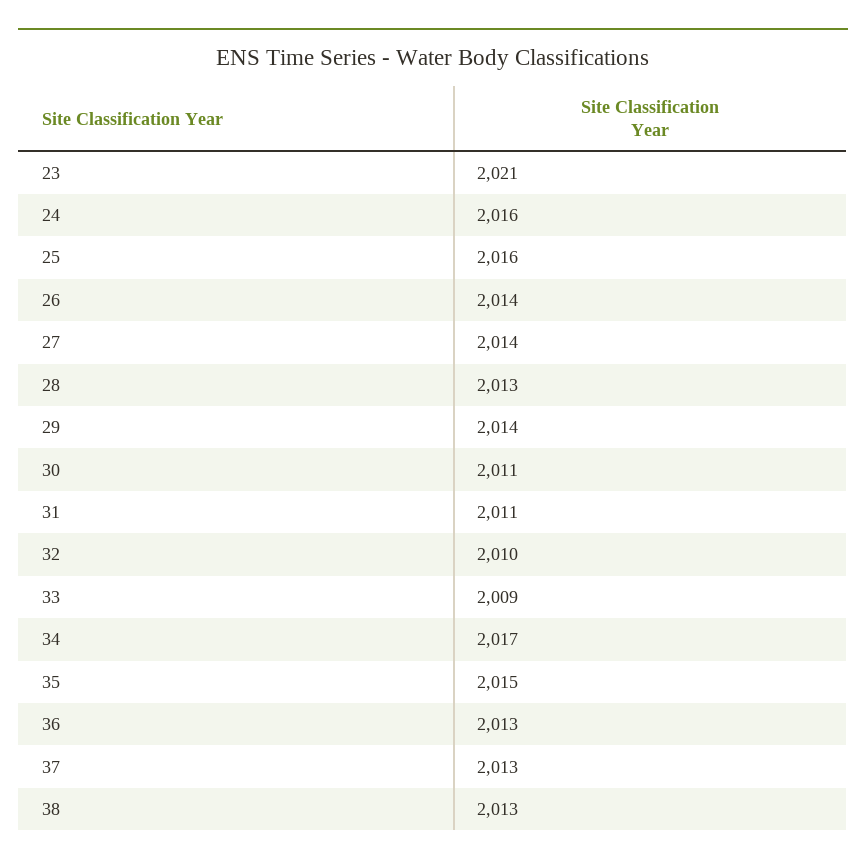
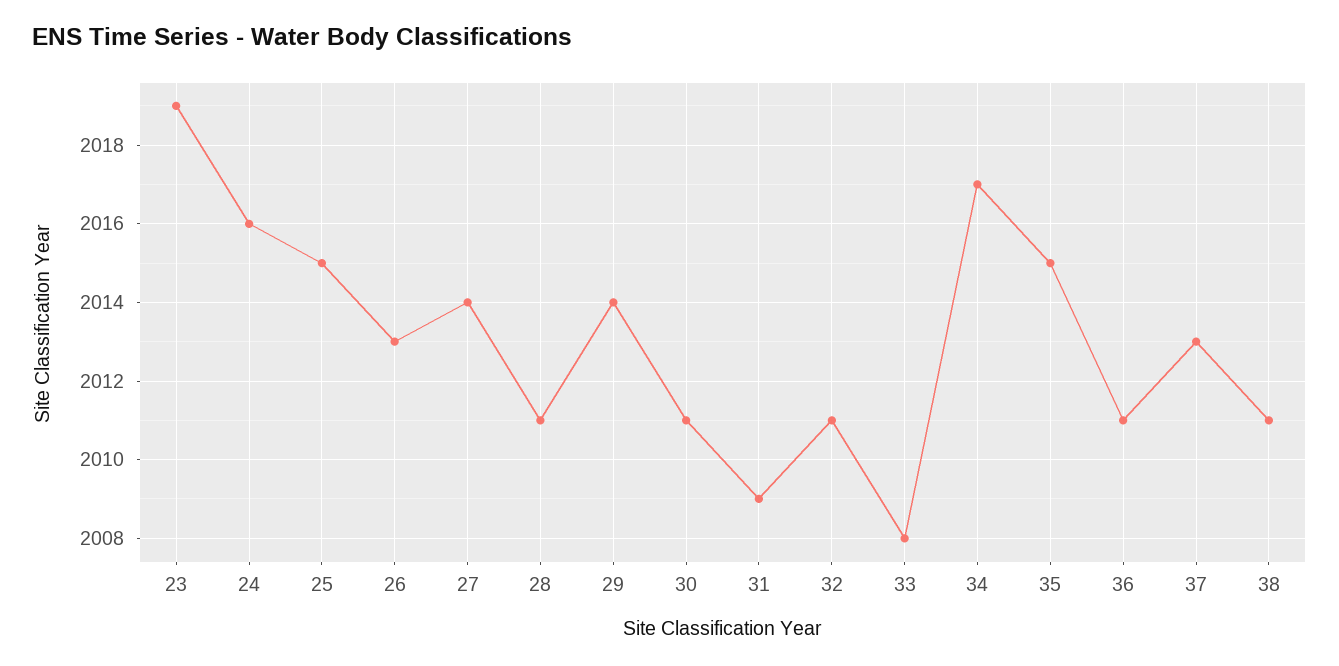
  {
-   "23": 2021,
+   "23": 2019,
    "24": 2016,
-   "25": 2016,
+   "25": 2015,
-   "26": 2014,
+   "26": 2013,
    "27": 2014,
-   "28": 2013,
+   "28": 2011,
    "29": 2014,
    "30": 2011,
-   "31": 2011,
+   "31": 2009,
-   "32": 2010,
+   "32": 2011,
-   "33": 2009,
+   "33": 2008,
    "34": 2017,
    "35": 2015,
-   "36": 2013,
+   "36": 2011,
    "37": 2013,
-   "38": 2013
+   "38": 2011
  }

